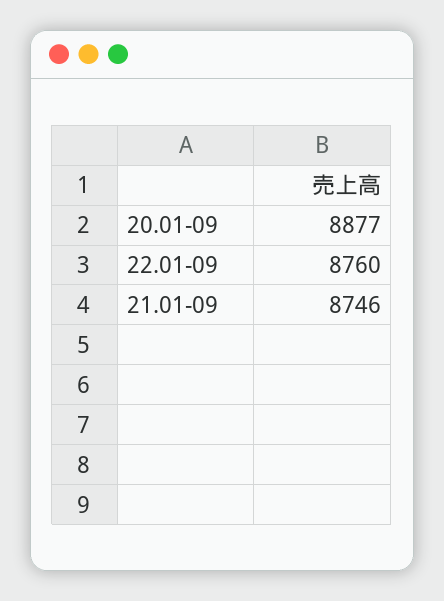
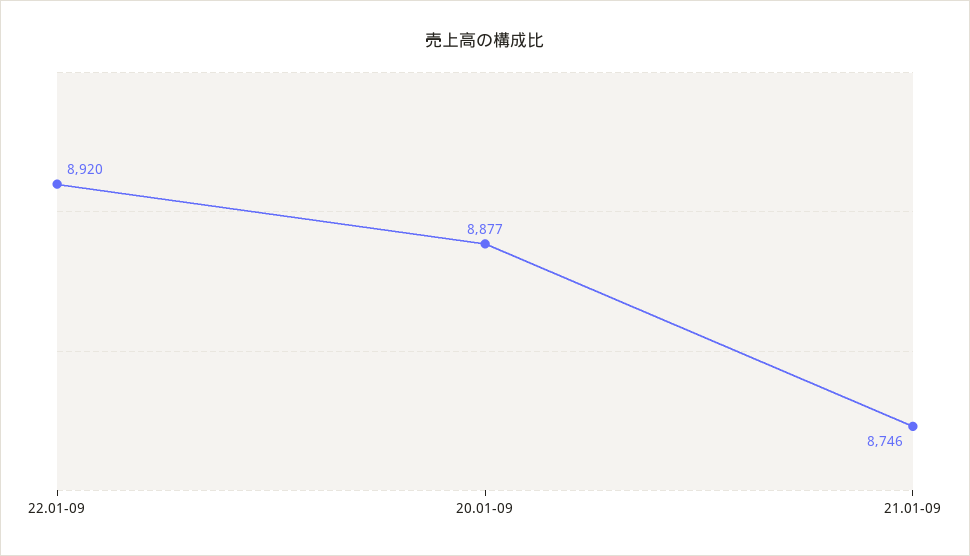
  {
    "20.01-09": 8877,
-   "22.01-09": 8760,
+   "22.01-09": 8920,
    "21.01-09": 8746
  }

